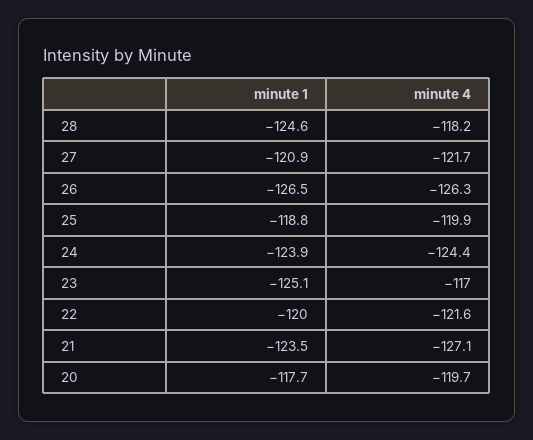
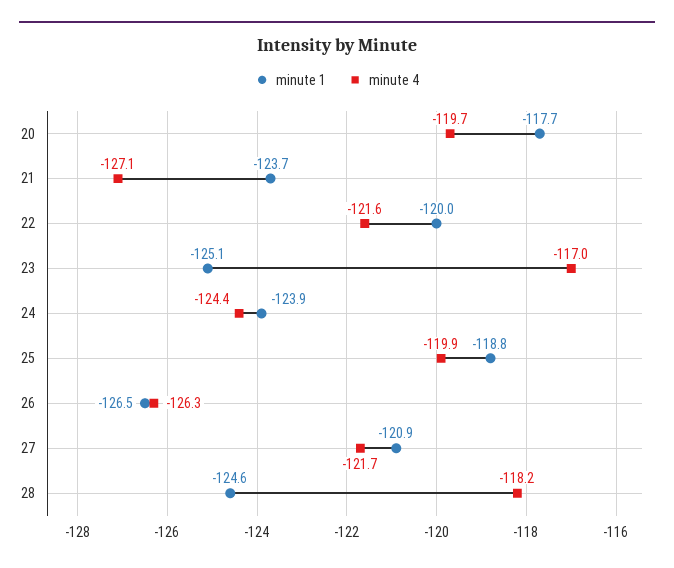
  {
    "minute 1": {
      "28": -124.6,
      "27": -120.9,
      "26": -126.5,
      "25": -118.8,
      "24": -123.9,
      "23": -125.1,
      "22": -120,
-     "21": -123.5,
+     "21": -123.7,
      "20": -117.7
    },
    "minute 4": {
      "28": -118.2,
      "27": -121.7,
      "26": -126.3,
      "25": -119.9,
      "24": -124.4,
      "23": -117,
      "22": -121.6,
      "21": -127.1,
      "20": -119.7
    }
  }

